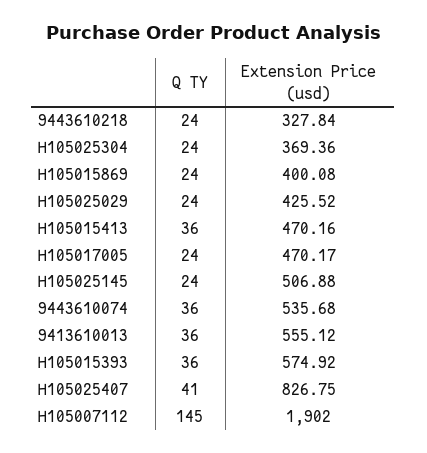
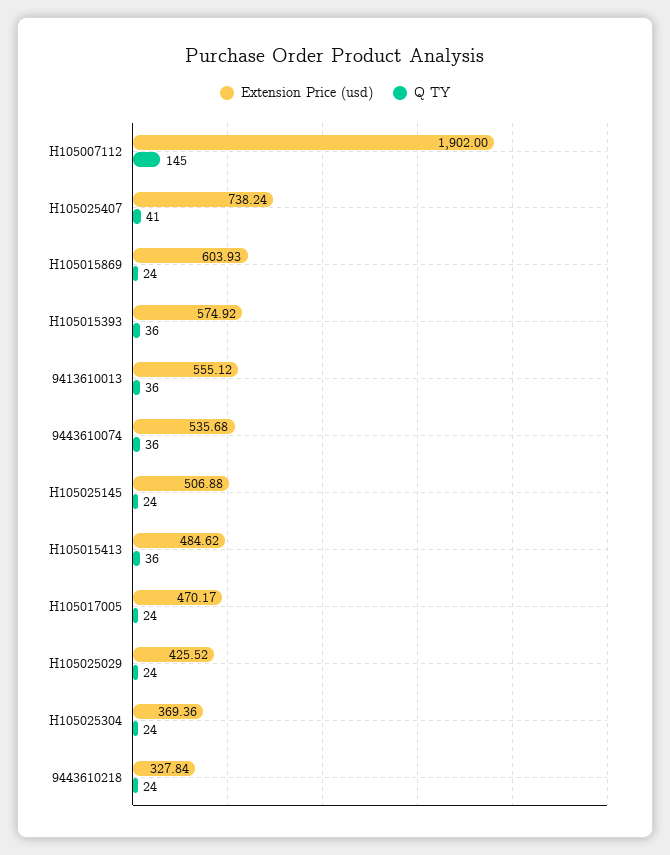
  {
    "Q TY": {
      "9443610218": 24,
      "H105025304": 24,
      "H105015869": 24,
      "H105025029": 24,
      "H105015413": 36,
      "H105017005": 24,
      "H105025145": 24,
      "9443610074": 36,
      "9413610013": 36,
      "H105015393": 36,
      "H105025407": 41,
      "H105007112": 145
    },
    "Extension Price (usd)": {
      "9443610218": 327.84,
      "H105025304": 369.36,
-     "H105015869": 400.08,
+     "H105015869": 603.93,
      "H105025029": 425.52,
-     "H105015413": 470.16,
+     "H105015413": 484.62,
      "H105017005": 470.17,
      "H105025145": 506.88,
      "9443610074": 535.68,
      "9413610013": 555.12,
      "H105015393": 574.92,
-     "H105025407": 826.75,
+     "H105025407": 738.24,
      "H105007112": 1902
    }
  }

